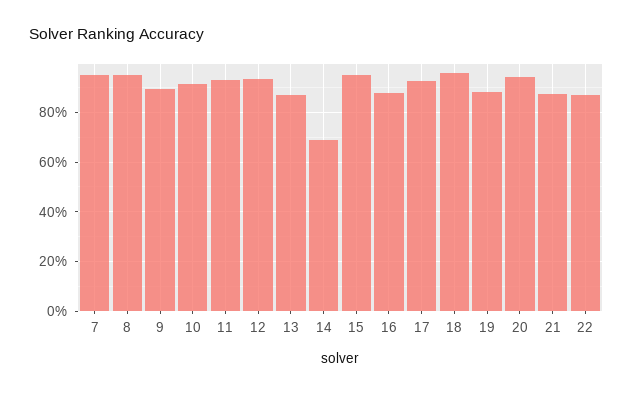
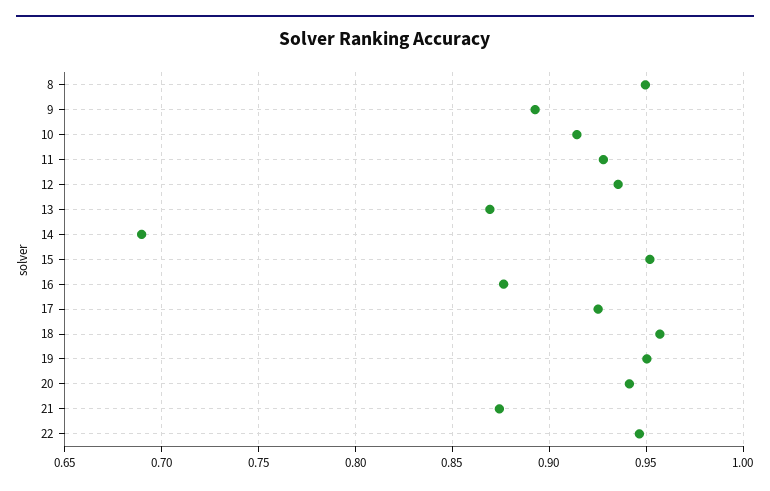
  {
-   "7": 0.95,
    "8": 0.95,
    "9": 0.895,
    "10": 0.915,
    "11": 0.93,
    "12": 0.935,
    "13": 0.87,
    "14": 0.69,
    "15": 0.95,
    "16": 0.875,
    "17": 0.925,
    "18": 0.955,
-   "19": 0.875,
+   "19": 0.95,
    "20": 0.94,
    "21": 0.875,
-   "22": 0.875
+   "22": 0.945
  }

